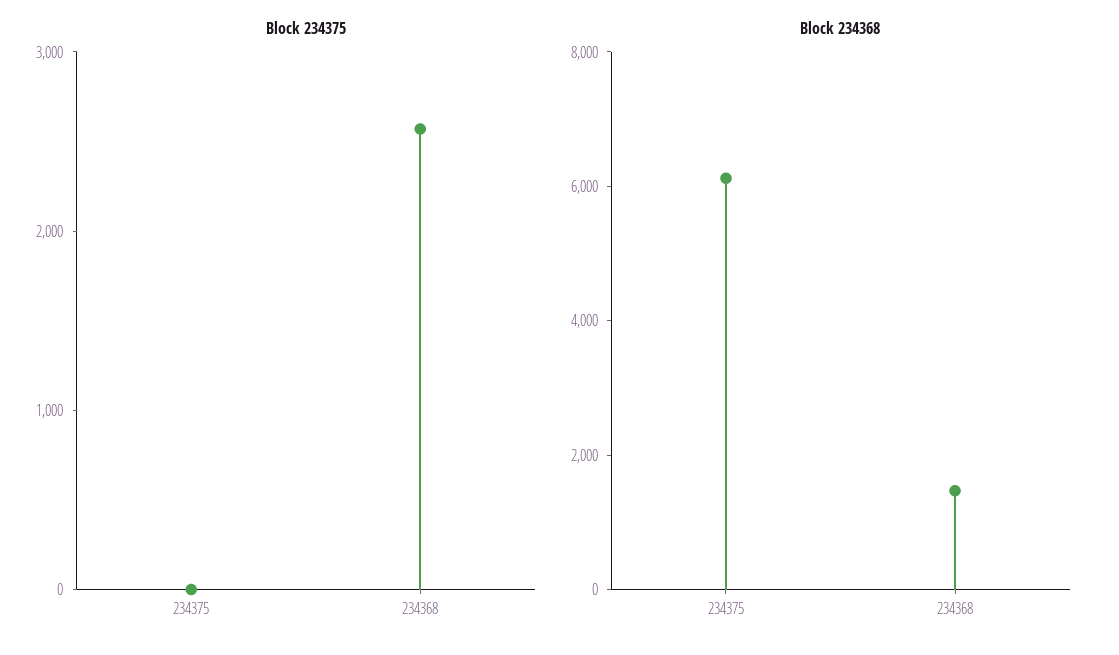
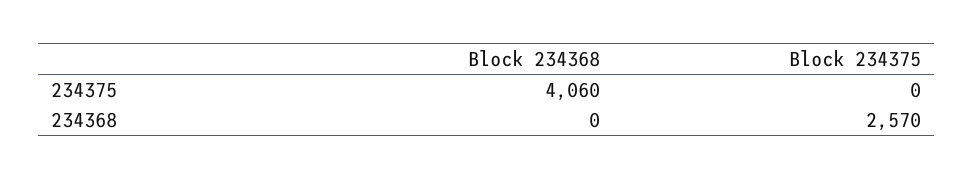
  {
    "Block 234375": {
      "234375": 0,
      "234368": 2570
    },
    "Block 234368": {
-     "234375": 6000,
+     "234375": 4060,
-     "234368": 1500
+     "234368": 0
    }
  }

